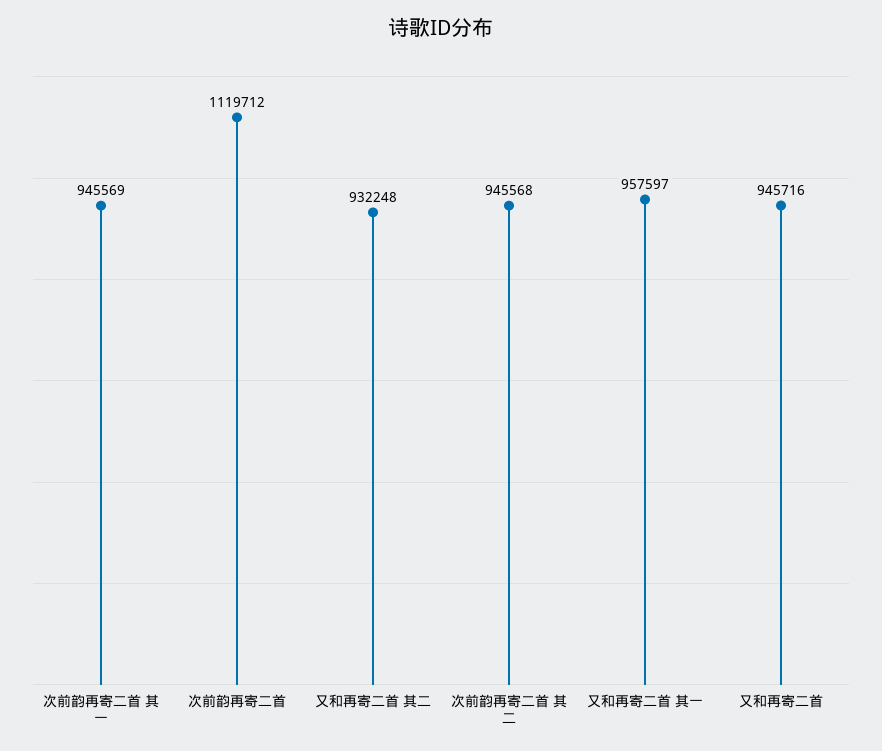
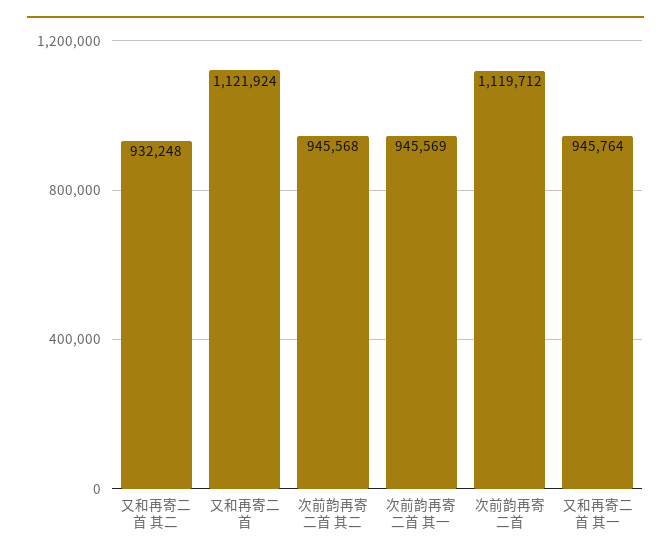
  {
    "次前韵再寄二首 其一": 945569,
    "次前韵再寄二首": 1119712,
    "又和再寄二首 其二": 932248,
    "次前韵再寄二首 其二": 945568,
-   "又和再寄二首 其一": 957597,
+   "又和再寄二首 其一": 945764,
-   "又和再寄二首": 945716
+   "又和再寄二首": 1121924
  }

